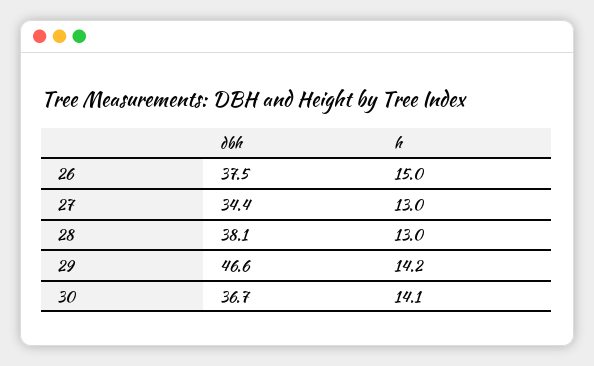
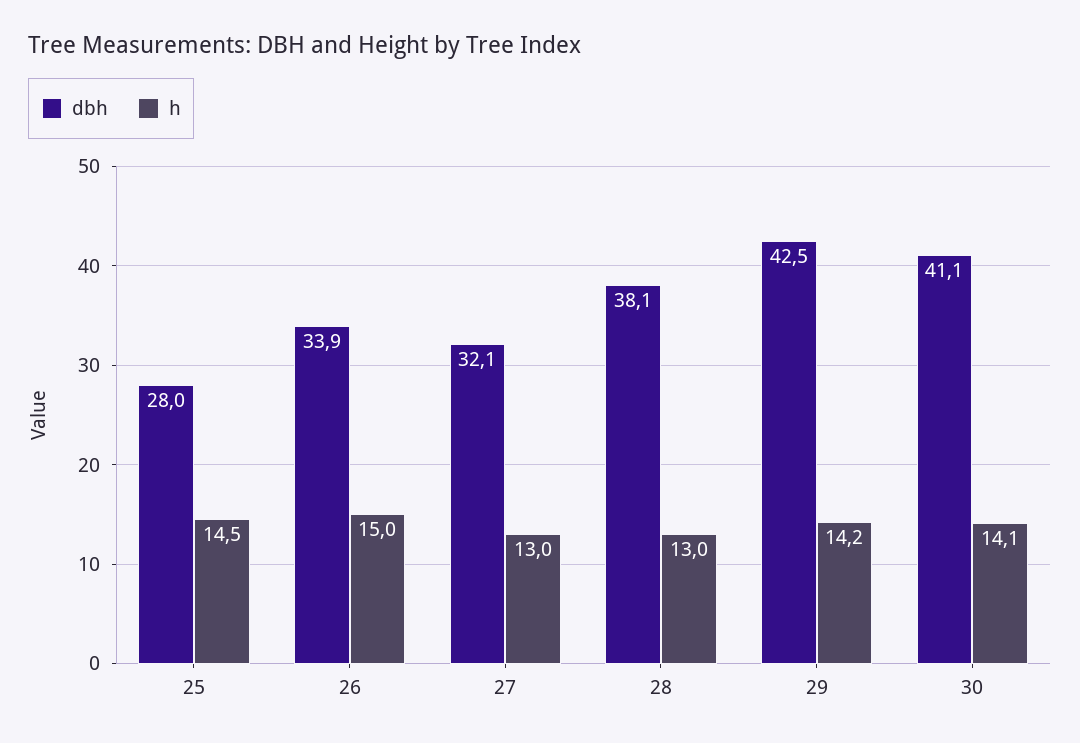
  {
    "dbh": {
-     "26": 37.5,
+     "26": 33.9,
-     "27": 34.4,
+     "27": 32.1,
      "28": 38.1,
-     "29": 46.6,
+     "29": 42.5,
-     "30": 36.7
+     "30": 41.1,
+     "25": 28
    },
    "h": {
      "26": 15,
      "27": 13,
      "28": 13,
      "29": 14.2,
-     "30": 14.1
+     "30": 14.1,
+     "25": 14.5
    }
  }

